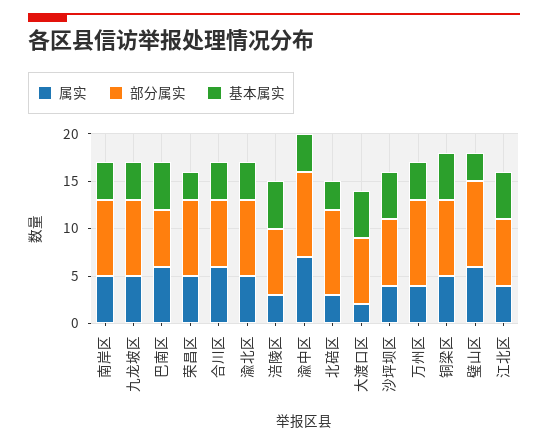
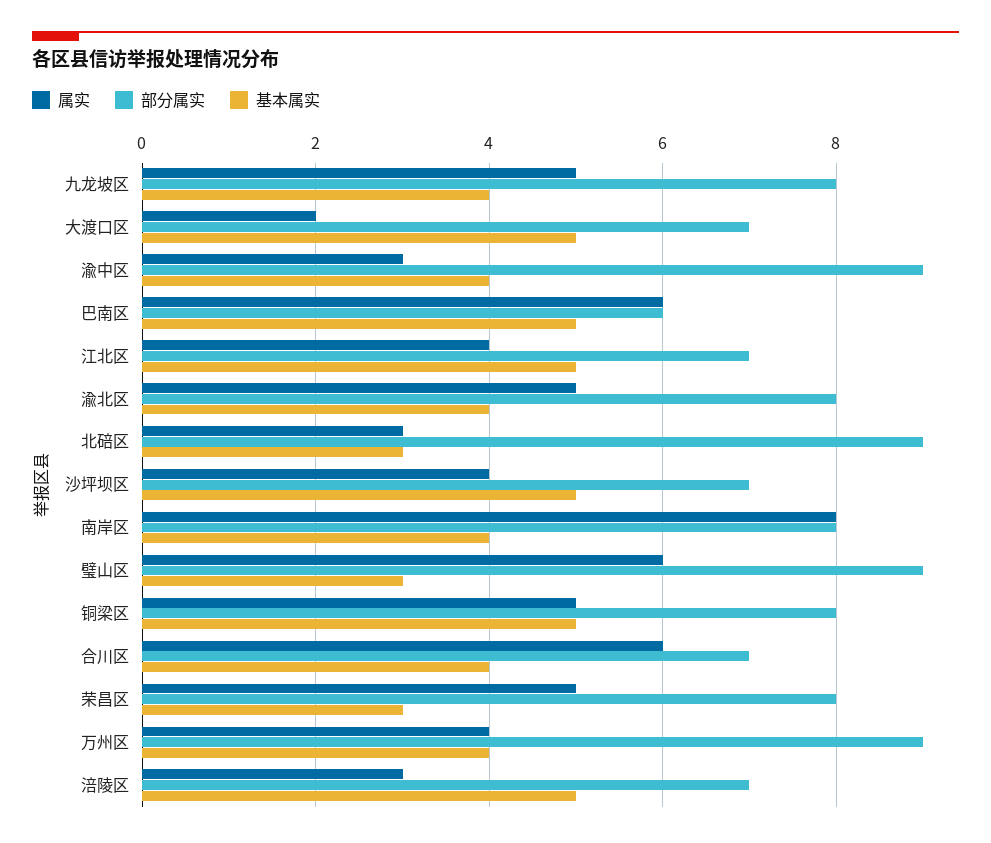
  {
    "属实": {
-     "南岸区": 5,
+     "南岸区": 8,
      "九龙坡区": 5,
      "巴南区": 6,
      "荣昌区": 5,
      "合川区": 6,
      "渝北区": 5,
      "涪陵区": 3,
-     "渝中区": 7,
+     "渝中区": 3,
      "北碚区": 3,
      "大渡口区": 2,
      "沙坪坝区": 4,
      "万州区": 4,
      "铜梁区": 5,
      "璧山区": 6,
      "江北区": 4
    },
    "部分属实": {
      "南岸区": 8,
      "九龙坡区": 8,
      "巴南区": 6,
      "荣昌区": 8,
      "合川区": 7,
      "渝北区": 8,
      "涪陵区": 7,
      "渝中区": 9,
      "北碚区": 9,
      "大渡口区": 7,
      "沙坪坝区": 7,
      "万州区": 9,
      "铜梁区": 8,
      "璧山区": 9,
      "江北区": 7
    },
    "基本属实": {
      "南岸区": 4,
      "九龙坡区": 4,
      "巴南区": 5,
      "荣昌区": 3,
      "合川区": 4,
      "渝北区": 4,
      "涪陵区": 5,
      "渝中区": 4,
      "北碚区": 3,
      "大渡口区": 5,
      "沙坪坝区": 5,
      "万州区": 4,
      "铜梁区": 5,
      "璧山区": 3,
      "江北区": 5
    }
  }

